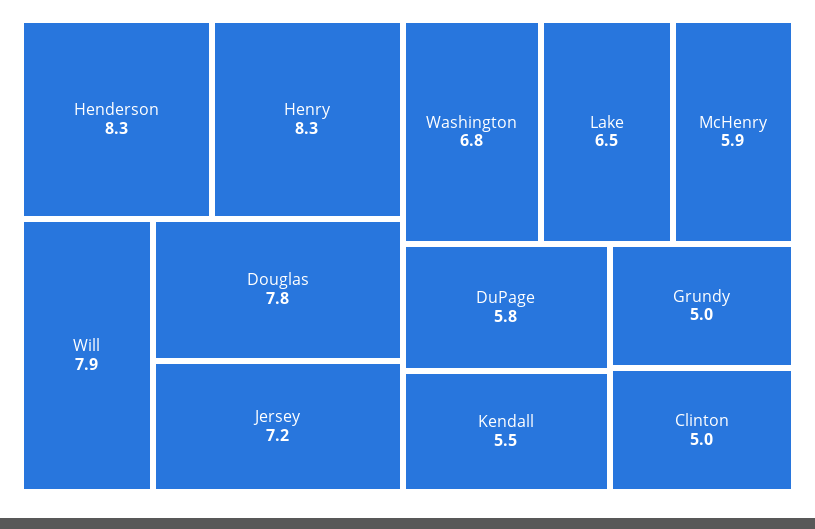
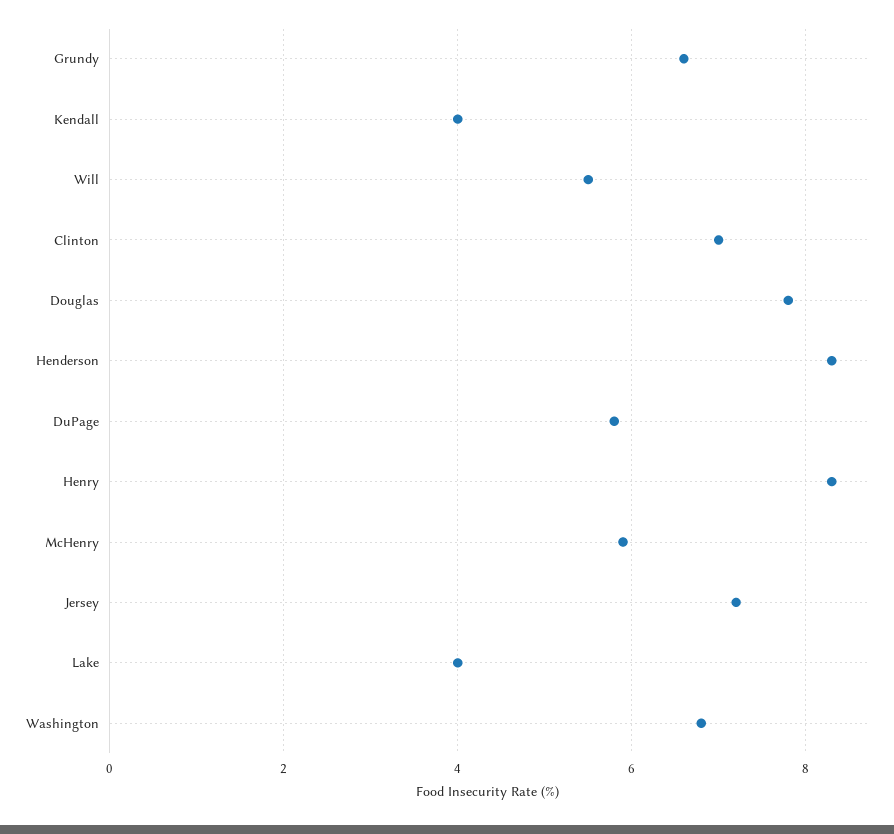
  {
    "Henderson": 8.3,
    "Henry": 8.3,
-   "Will": 7.9,
+   "Will": 5.5,
    "Douglas": 7.8,
    "Jersey": 7.2,
    "Washington": 6.8,
-   "Lake": 6.5,
+   "Lake": 4,
    "McHenry": 5.9,
    "DuPage": 5.8,
-   "Kendall": 5.5,
+   "Kendall": 4,
-   "Grundy": 5,
+   "Grundy": 6.5,
-   "Clinton": 5
+   "Clinton": 7
  }

